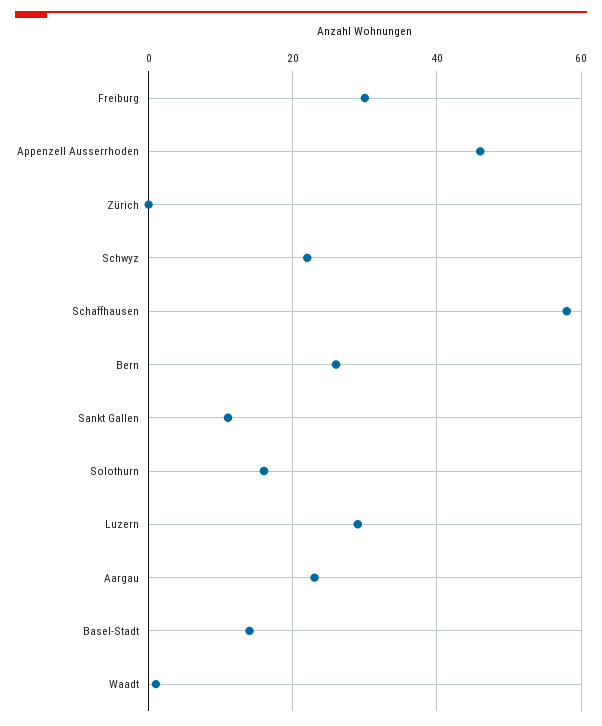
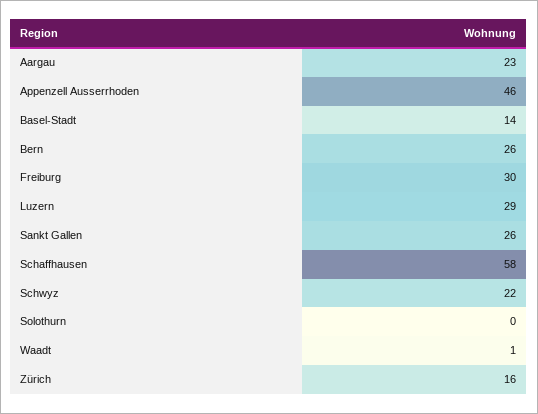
  {
    "Freiburg": 30,
    "Appenzell Ausserrhoden": 46,
-   "Zürich": 0,
+   "Zürich": 16,
    "Schwyz": 22,
    "Schaffhausen": 58,
    "Bern": 26,
-   "Sankt Gallen": 10,
+   "Sankt Gallen": 26,
-   "Solothurn": 15,
+   "Solothurn": 0,
    "Luzern": 29,
    "Aargau": 23,
    "Basel-Stadt": 14,
    "Waadt": 1
  }

